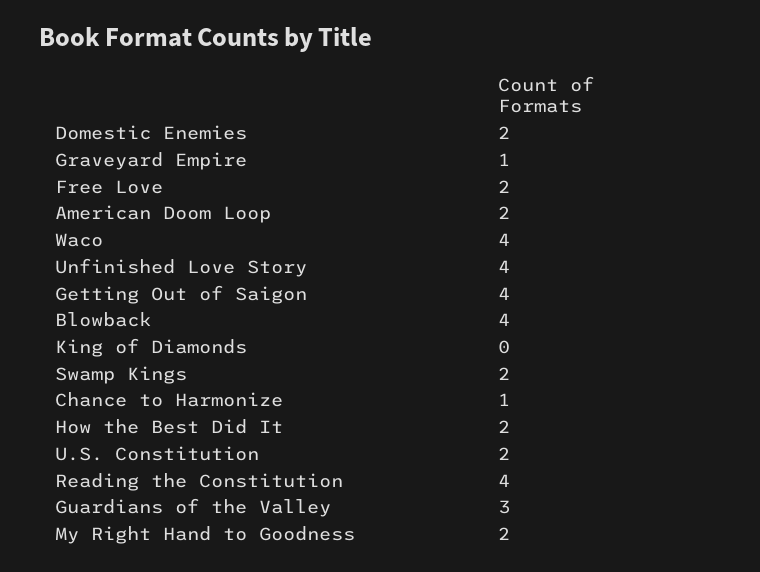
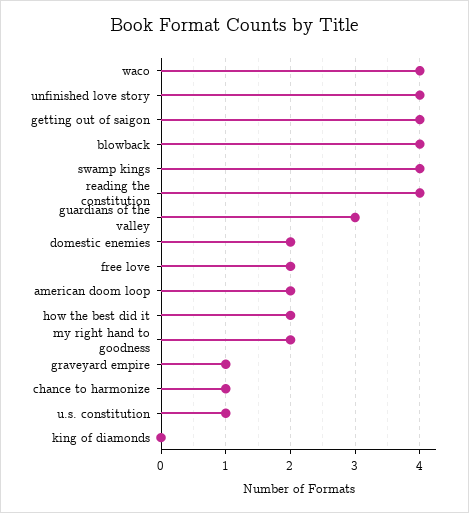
  {
    "Domestic Enemies": 2,
    "Graveyard Empire": 1,
    "Free Love": 2,
    "American Doom Loop": 2,
    "Waco": 4,
    "Unfinished Love Story": 4,
    "Getting Out of Saigon": 4,
    "Blowback": 4,
    "King of Diamonds": 0,
-   "Swamp Kings": 2,
+   "Swamp Kings": 4,
    "Chance to Harmonize": 1,
    "How the Best Did It": 2,
-   "U.S. Constitution": 2,
+   "U.S. Constitution": 1,
    "Reading the Constitution": 4,
    "Guardians of the Valley": 3,
    "My Right Hand to Goodness": 2
  }

